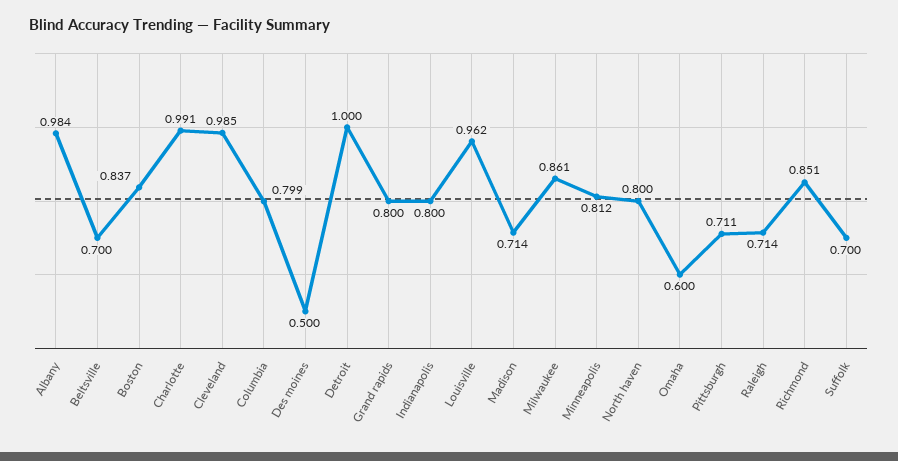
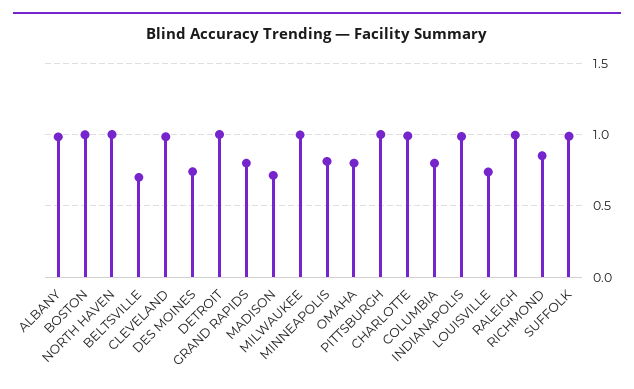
  {
    "Albany": 0.984,
    "Beltsville": 0.7,
-   "Boston": 0.837,
+   "Boston": 1,
    "Charlotte": 0.991,
    "Cleveland": 0.985,
    "Columbia": 0.799,
-   "Des moines": 0.5,
+   "Des moines": 0.75,
    "Detroit": 1,
    "Grand rapids": 0.8,
-   "Indianapolis": 0.8,
+   "Indianapolis": 1,
-   "Louisville": 0.962,
+   "Louisville": 0.75,
    "Madison": 0.714,
-   "Milwaukee": 0.861,
+   "Milwaukee": 1,
    "Minneapolis": 0.812,
-   "North haven": 0.8,
+   "North haven": 1,
-   "Omaha": 0.6,
+   "Omaha": 0.8,
-   "Pittsburgh": 0.711,
+   "Pittsburgh": 1,
-   "Raleigh": 0.714,
+   "Raleigh": 1,
    "Richmond": 0.851,
-   "Suffolk": 0.7
+   "Suffolk": 1
  }

